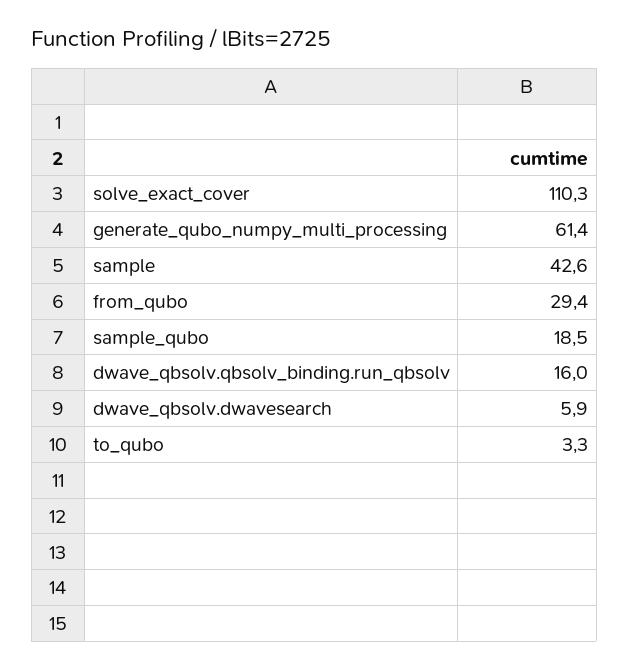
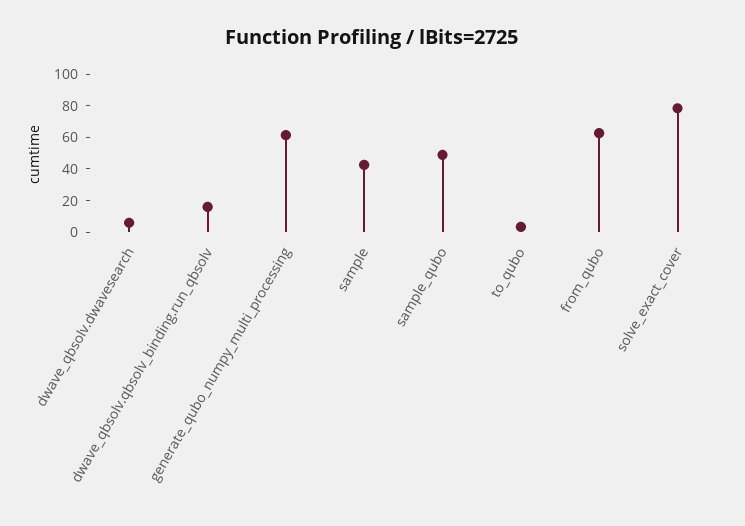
  {
-   "solve_exact_cover": 110.3,
+   "solve_exact_cover": 80,
    "generate_qubo_numpy_multi_processing": 61.4,
    "sample": 42.6,
-   "from_qubo": 29.4,
+   "from_qubo": 60,
-   "sample_qubo": 18.5,
+   "sample_qubo": 50,
    "dwave_qbsolv.qbsolv_binding.run_qbsolv": 16,
    "dwave_qbsolv.dwavesearch": 5.9,
    "to_qubo": 3.3
  }

